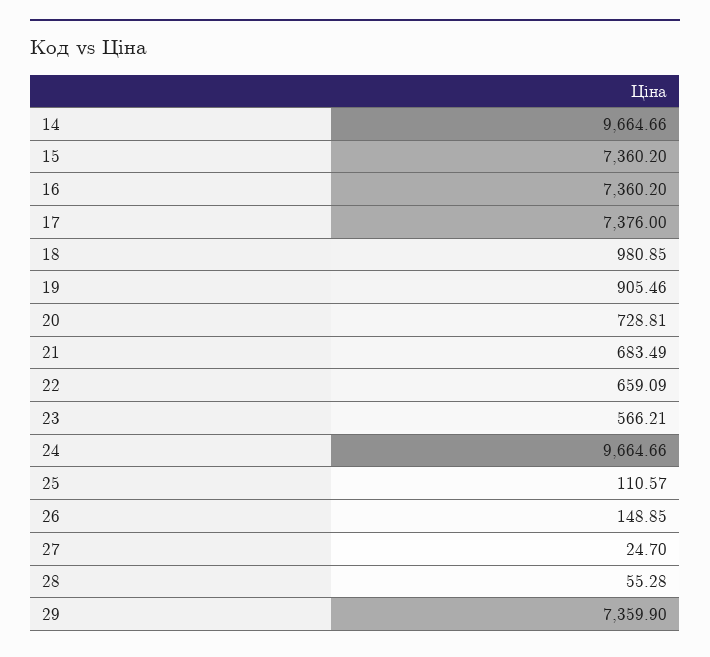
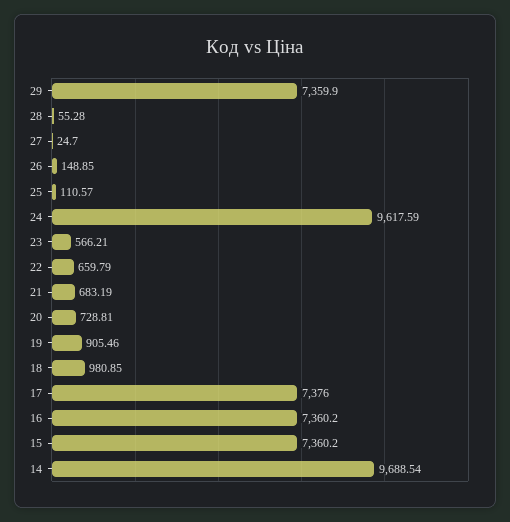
  {
-   "14": 9664.66,
+   "14": 9688.54,
    "15": 7360.2,
    "16": 7360.2,
    "17": 7376,
    "18": 980.85,
    "19": 905.46,
    "20": 728.81,
-   "21": 683.49,
+   "21": 683.19,
-   "22": 659.09,
+   "22": 659.79,
    "23": 566.21,
-   "24": 9664.66,
+   "24": 9617.59,
    "25": 110.57,
    "26": 148.85,
    "27": 24.7,
    "28": 55.28,
    "29": 7359.9
  }

